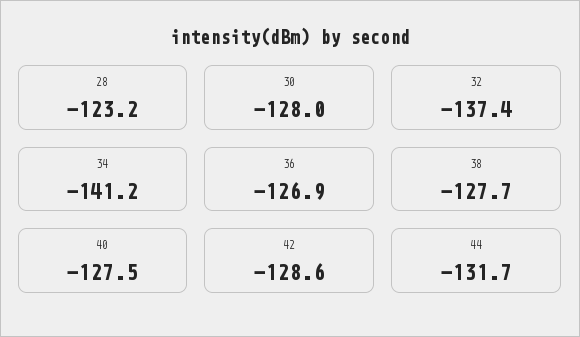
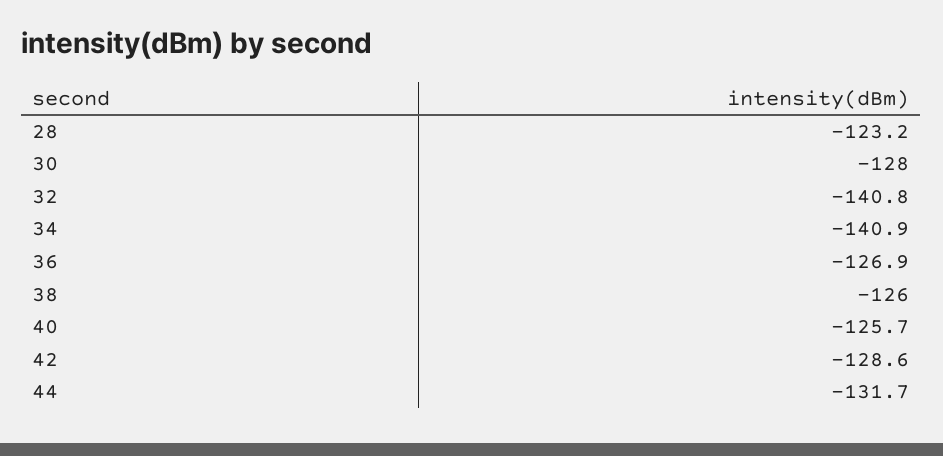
  {
    "28": -123.2,
    "30": -128,
-   "32": -137.4,
+   "32": -140.8,
-   "34": -141.2,
+   "34": -140.9,
    "36": -126.9,
-   "38": -127.7,
+   "38": -126,
-   "40": -127.5,
+   "40": -125.7,
    "42": -128.6,
    "44": -131.7
  }

